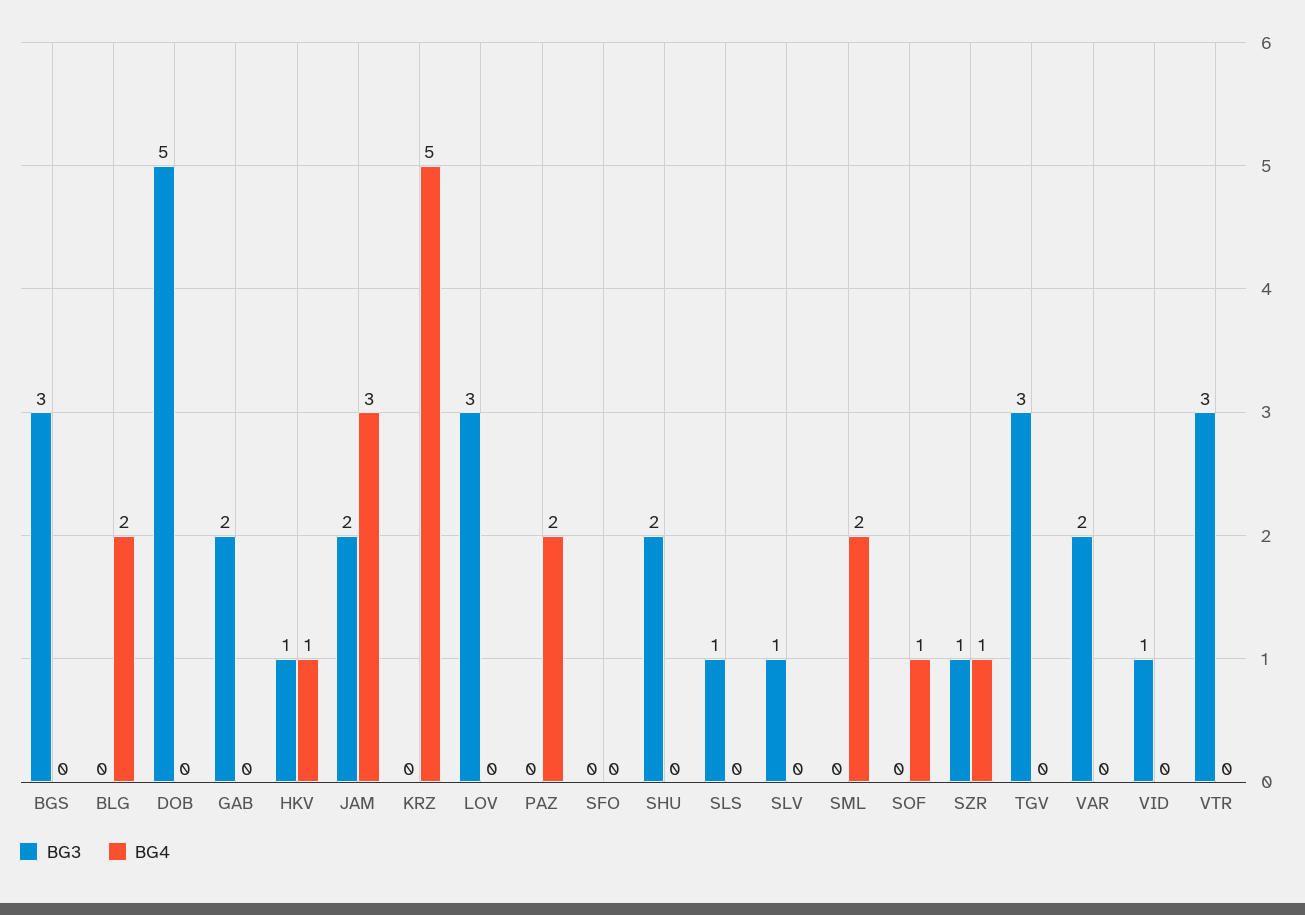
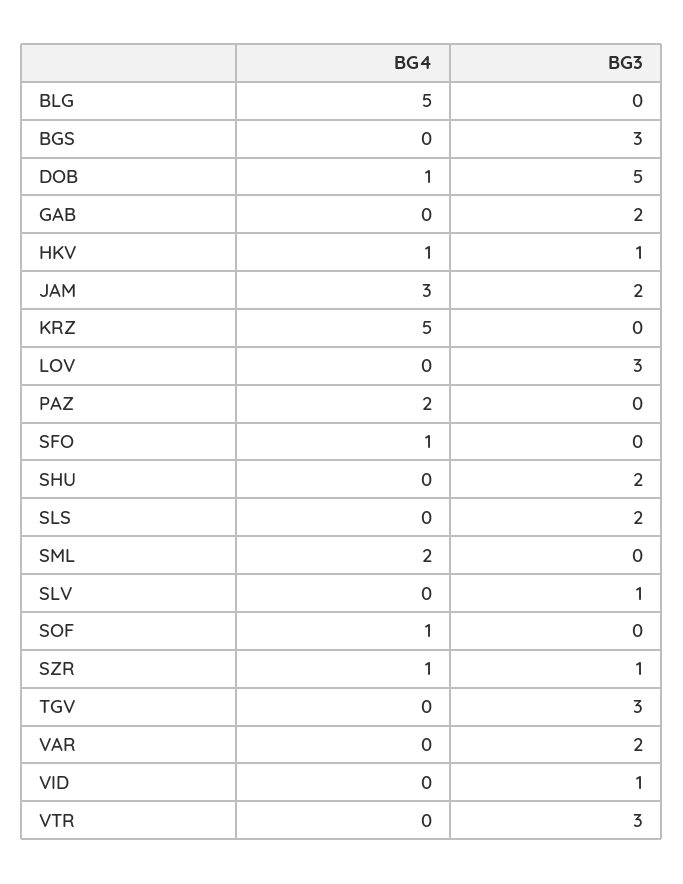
  {
    "BG3": {
      "BGS": 3,
      "BLG": 0,
      "DOB": 5,
      "GAB": 2,
      "HKV": 1,
      "JAM": 2,
      "KRZ": 0,
      "LOV": 3,
      "PAZ": 0,
      "SFO": 0,
      "SHU": 2,
-     "SLS": 1,
+     "SLS": 2,
      "SLV": 1,
      "SML": 0,
      "SOF": 0,
      "SZR": 1,
      "TGV": 3,
      "VAR": 2,
      "VID": 1,
      "VTR": 3
    },
    "BG4": {
      "BGS": 0,
-     "BLG": 2,
+     "BLG": 5,
-     "DOB": 0,
+     "DOB": 1,
      "GAB": 0,
      "HKV": 1,
      "JAM": 3,
      "KRZ": 5,
      "LOV": 0,
      "PAZ": 2,
-     "SFO": 0,
+     "SFO": 1,
      "SHU": 0,
      "SLS": 0,
      "SLV": 0,
      "SML": 2,
      "SOF": 1,
      "SZR": 1,
      "TGV": 0,
      "VAR": 0,
      "VID": 0,
      "VTR": 0
    }
  }

